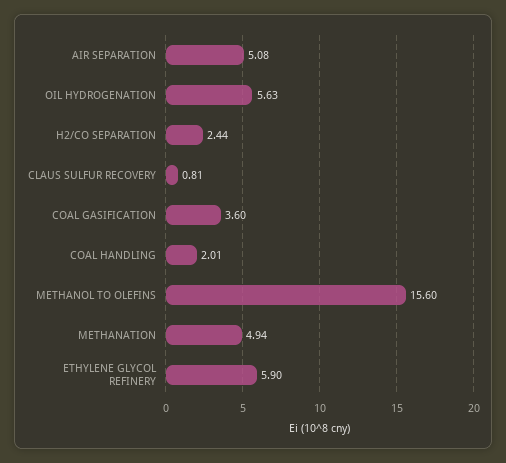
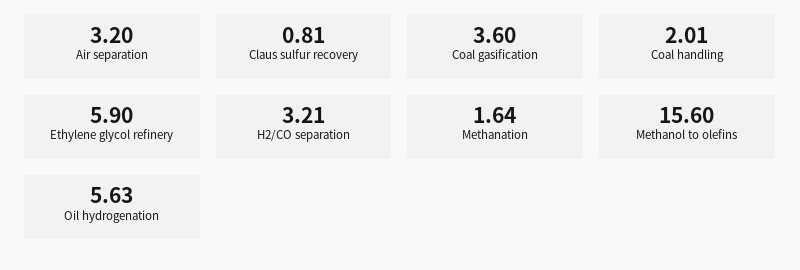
  {
-   "AIR SEPARATION": 5.08,
+   "AIR SEPARATION": 3.2,
    "OIL HYDROGENATION": 5.63,
-   "H2/CO SEPARATION": 2.44,
+   "H2/CO SEPARATION": 3.21,
    "CLAUS SULFUR RECOVERY": 0.81,
    "COAL GASIFICATION": 3.6,
    "COAL HANDLING": 2.01,
    "METHANOL TO OLEFINS": 15.6,
-   "METHANATION": 4.94,
+   "METHANATION": 1.64,
    "ETHYLENE GLYCOL REFINERY": 5.9
  }

